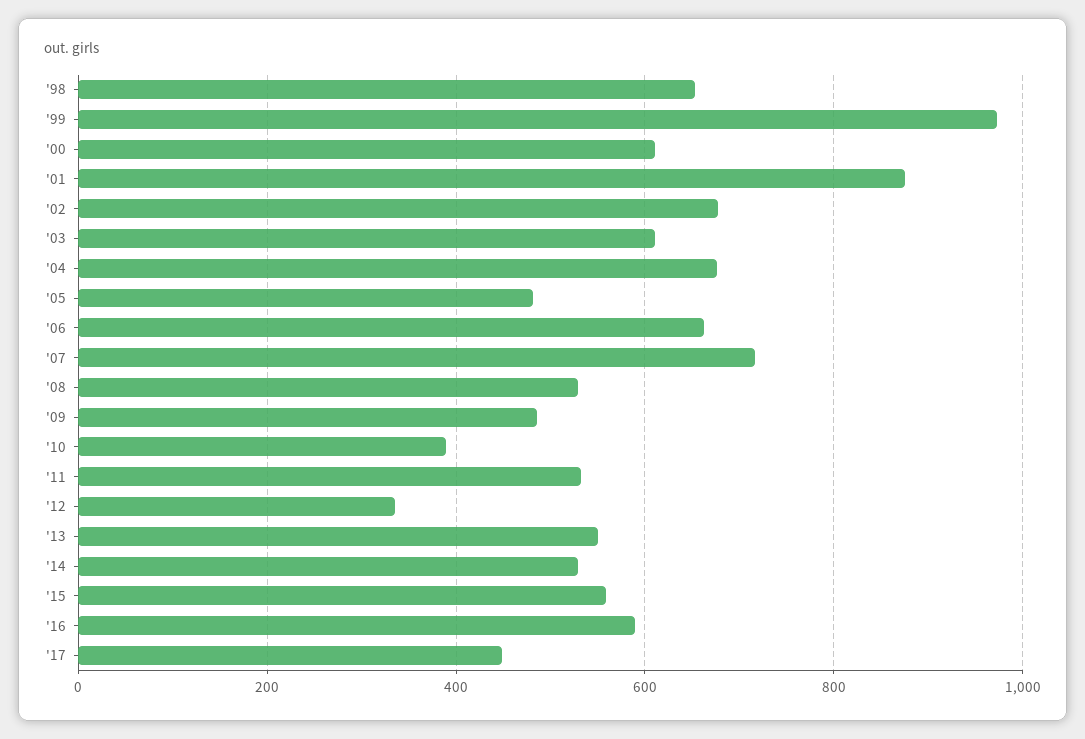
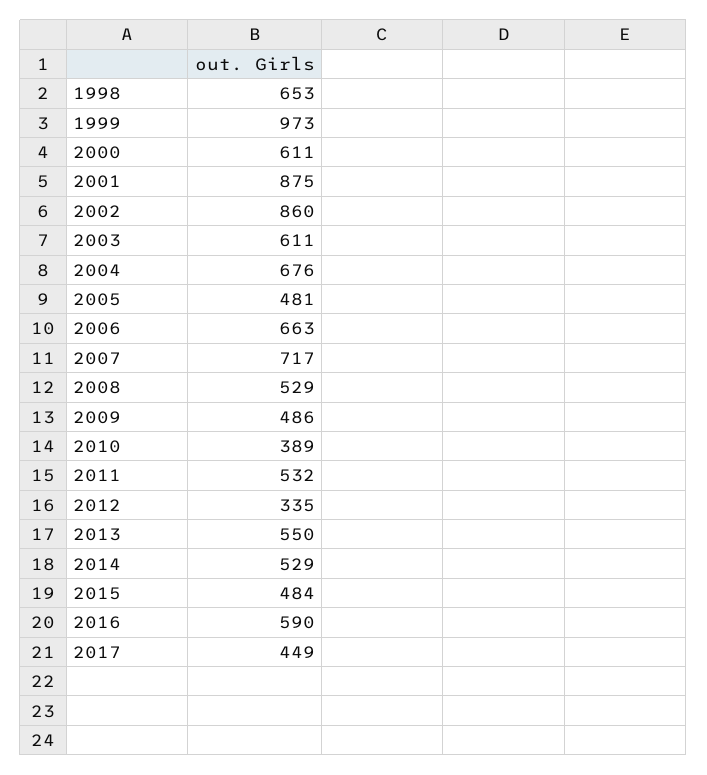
  {
    "'98": 653,
    "'99": 973,
    "'00": 611,
    "'01": 875,
-   "'02": 680,
+   "'02": 860,
    "'03": 611,
    "'04": 676,
    "'05": 481,
    "'06": 663,
    "'07": 717,
    "'08": 529,
    "'09": 486,
    "'10": 389,
    "'11": 532,
    "'12": 335,
    "'13": 550,
    "'14": 529,
-   "'15": 560,
+   "'15": 484,
    "'16": 590,
    "'17": 449
  }

